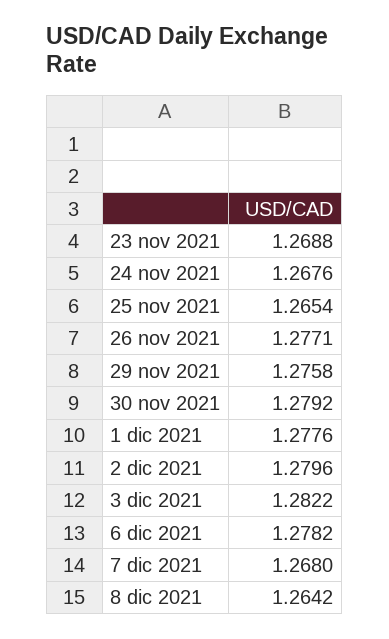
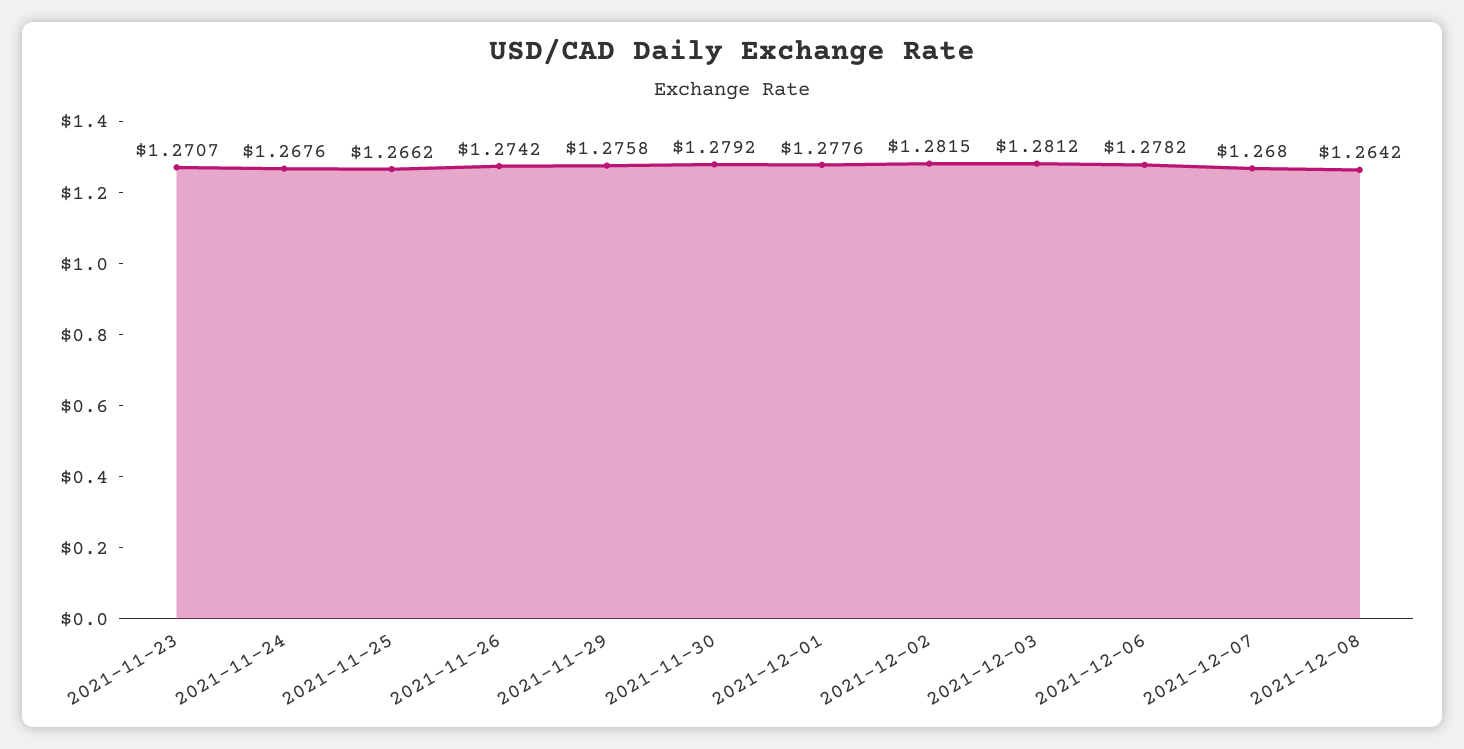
  {
-   "23 nov 2021": 1.2688,
+   "23 nov 2021": 1.2707,
    "24 nov 2021": 1.2676,
-   "25 nov 2021": 1.2654,
+   "25 nov 2021": 1.2662,
-   "26 nov 2021": 1.2771,
+   "26 nov 2021": 1.2742,
    "29 nov 2021": 1.2758,
    "30 nov 2021": 1.2792,
    "1 dic 2021": 1.2776,
-   "2 dic 2021": 1.2796,
+   "2 dic 2021": 1.2815,
-   "3 dic 2021": 1.2822,
+   "3 dic 2021": 1.2812,
    "6 dic 2021": 1.2782,
    "7 dic 2021": 1.268,
    "8 dic 2021": 1.2642
  }

